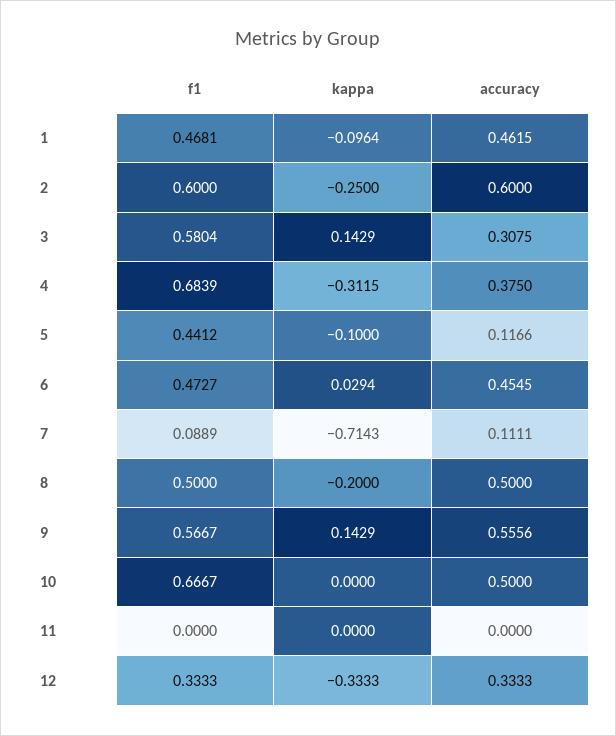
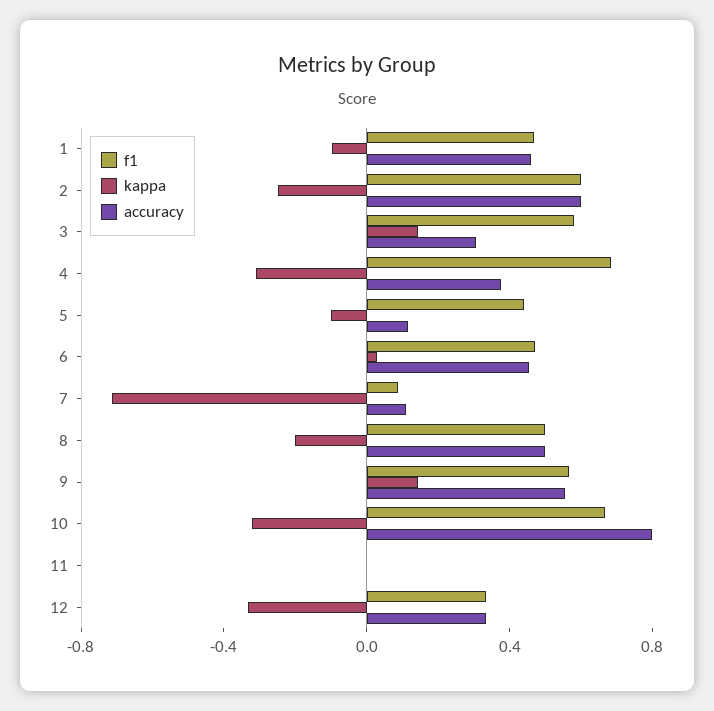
  {
    "f1": {
      "1": 0.4681,
      "2": 0.6,
      "3": 0.5804,
      "4": 0.6839,
      "5": 0.4412,
      "6": 0.4727,
      "7": 0.0889,
      "8": 0.5,
      "9": 0.5667,
      "10": 0.6667,
      "11": 0,
      "12": 0.3333
    },
    "kappa": {
      "1": -0.0964,
      "2": -0.25,
      "3": 0.1429,
      "4": -0.3115,
      "5": -0.1,
      "6": 0.0294,
      "7": -0.7143,
      "8": -0.2,
      "9": 0.1429,
-     "10": 0,
+     "10": -0.3,
      "11": 0,
      "12": -0.3333
    },
    "accuracy": {
      "1": 0.4615,
      "2": 0.6,
      "3": 0.3075,
      "4": 0.375,
      "5": 0.1166,
      "6": 0.4545,
      "7": 0.1111,
      "8": 0.5,
      "9": 0.5556,
-     "10": 0.5,
+     "10": 0.8,
      "11": 0,
      "12": 0.3333
    }
  }

